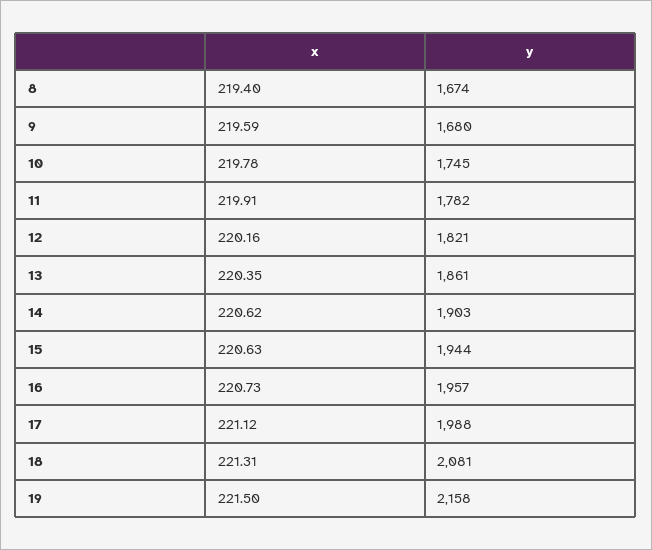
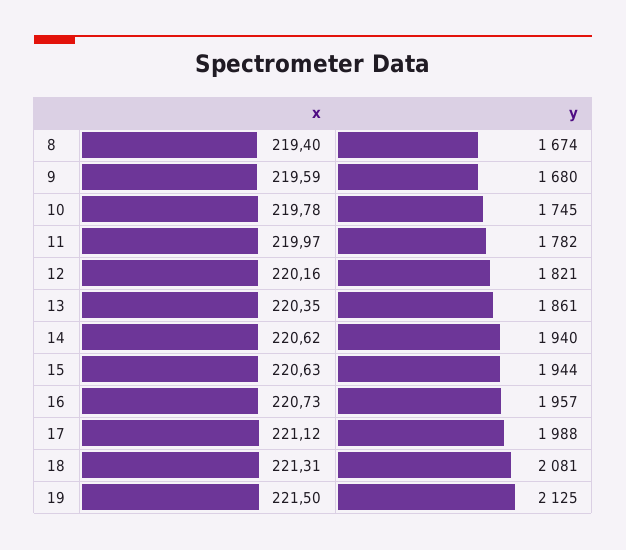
  {
    "x": {
      "8": 219.4,
      "9": 219.59,
      "10": 219.78,
-     "11": 219.91,
+     "11": 219.97,
      "12": 220.16,
      "13": 220.35,
      "14": 220.62,
      "15": 220.63,
      "16": 220.73,
      "17": 221.12,
      "18": 221.31,
      "19": 221.5
    },
    "y": {
      "8": 1674,
      "9": 1680,
      "10": 1745,
      "11": 1782,
      "12": 1821,
      "13": 1861,
-     "14": 1903,
+     "14": 1940,
      "15": 1944,
      "16": 1957,
      "17": 1988,
      "18": 2081,
-     "19": 2158
+     "19": 2125
    }
  }

